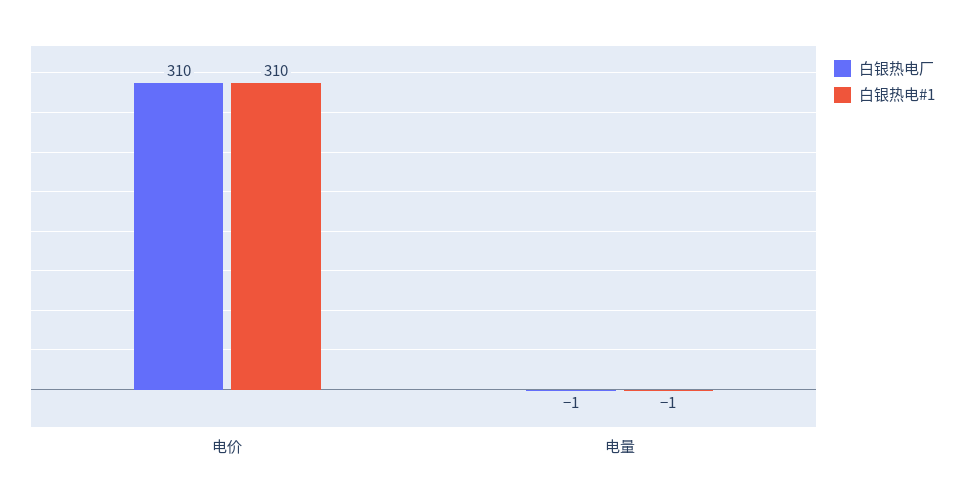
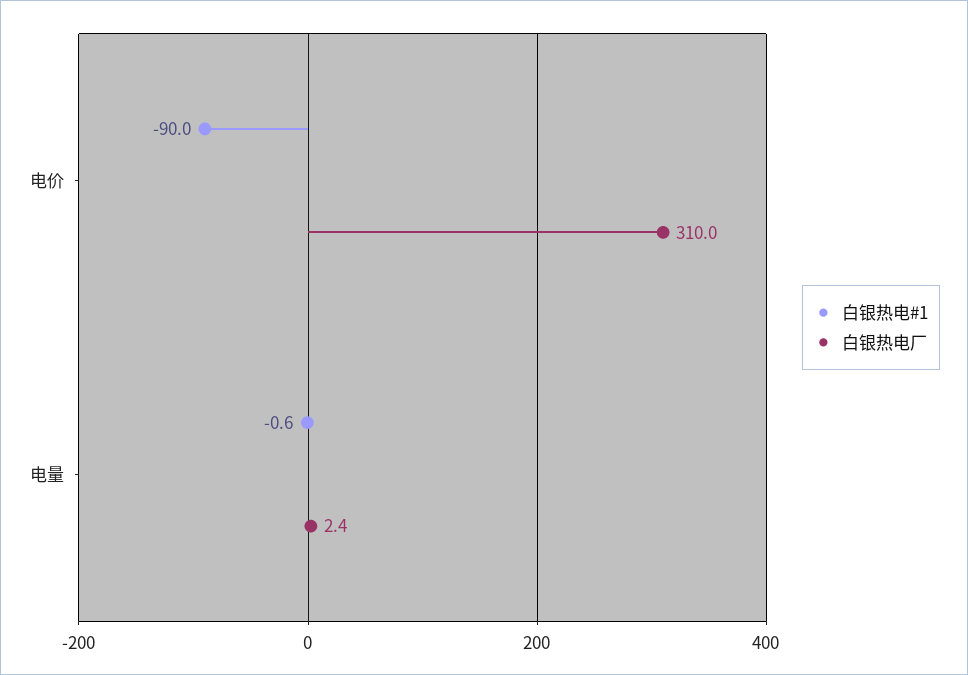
  {
    "白银热电厂": {
      "电价": 310,
-     "电量": -1
+     "电量": 2.4
    },
    "白银热电#1": {
-     "电价": 310,
+     "电价": -90,
      "电量": -0.6
    }
  }

